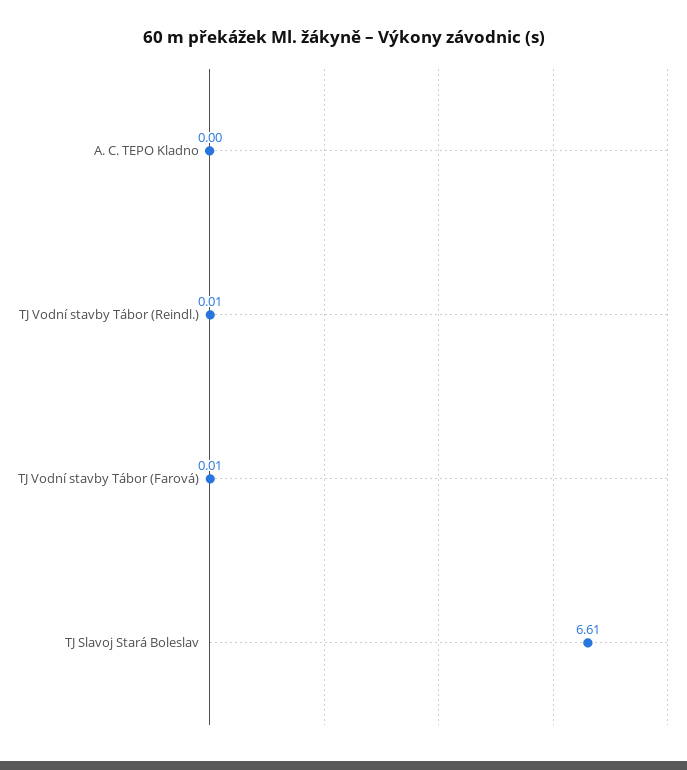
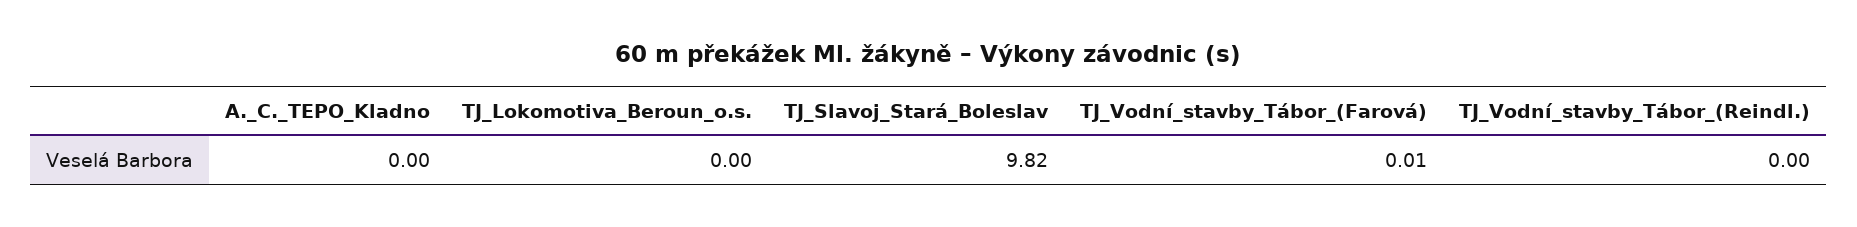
  {
    "A. C. TEPO Kladno": 0,
-   "TJ Vodní stavby Tábor (Reindl.)": 0.01,
+   "TJ Vodní stavby Tábor (Reindl.)": 0,
    "TJ Vodní stavby Tábor (Farová)": 0.01,
-   "TJ Slavoj Stará Boleslav": 6.61
+   "TJ Slavoj Stará Boleslav": 9.82,
+   "TJ_Lokomotiva_Beroun_o.s.": 0
  }

